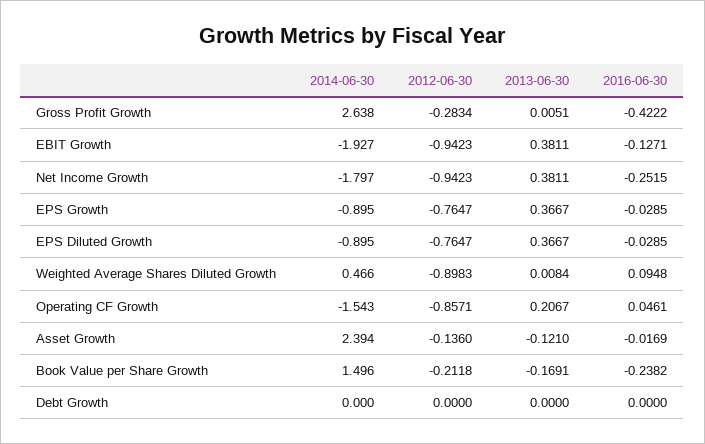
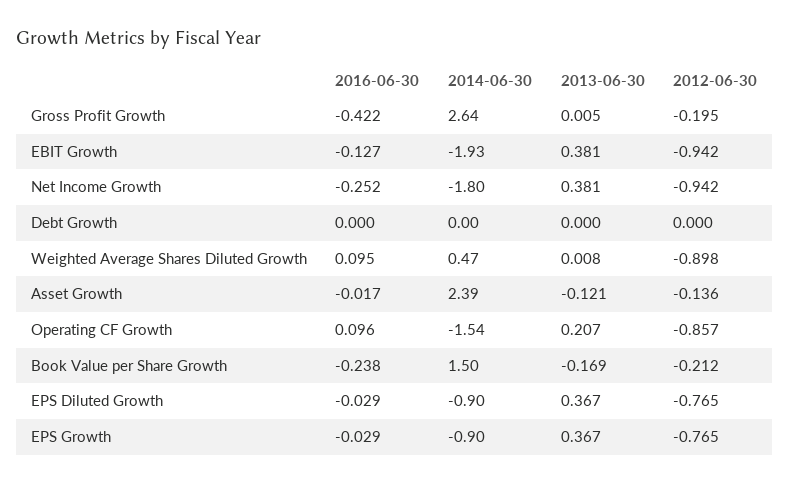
  {
    "2014-06-30": {
      "Gross Profit Growth": 2.638,
      "EBIT Growth": -1.927,
      "Net Income Growth": -1.797,
      "EPS Growth": -0.895,
      "EPS Diluted Growth": -0.895,
      "Weighted Average Shares Diluted Growth": 0.466,
      "Operating CF Growth": -1.543,
      "Asset Growth": 2.394,
      "Book Value per Share Growth": 1.496,
      "Debt Growth": 0
    },
    "2012-06-30": {
-     "Gross Profit Growth": -0.2834,
+     "Gross Profit Growth": -0.195,
      "EBIT Growth": -0.9423,
      "Net Income Growth": -0.9423,
      "EPS Growth": -0.7647,
      "EPS Diluted Growth": -0.7647,
      "Weighted Average Shares Diluted Growth": -0.8983,
      "Operating CF Growth": -0.8571,
      "Asset Growth": -0.136,
      "Book Value per Share Growth": -0.2118,
      "Debt Growth": 0
    },
    "2013-06-30": {
      "Gross Profit Growth": 0.0051,
      "EBIT Growth": 0.3811,
      "Net Income Growth": 0.3811,
      "EPS Growth": 0.3667,
      "EPS Diluted Growth": 0.3667,
      "Weighted Average Shares Diluted Growth": 0.0084,
      "Operating CF Growth": 0.2067,
      "Asset Growth": -0.121,
      "Book Value per Share Growth": -0.1691,
      "Debt Growth": 0
    },
    "2016-06-30": {
      "Gross Profit Growth": -0.4222,
      "EBIT Growth": -0.1271,
      "Net Income Growth": -0.2515,
      "EPS Growth": -0.0285,
      "EPS Diluted Growth": -0.0285,
      "Weighted Average Shares Diluted Growth": 0.0948,
-     "Operating CF Growth": 0.0461,
+     "Operating CF Growth": 0.096,
      "Asset Growth": -0.0169,
      "Book Value per Share Growth": -0.2382,
      "Debt Growth": 0
    }
  }

